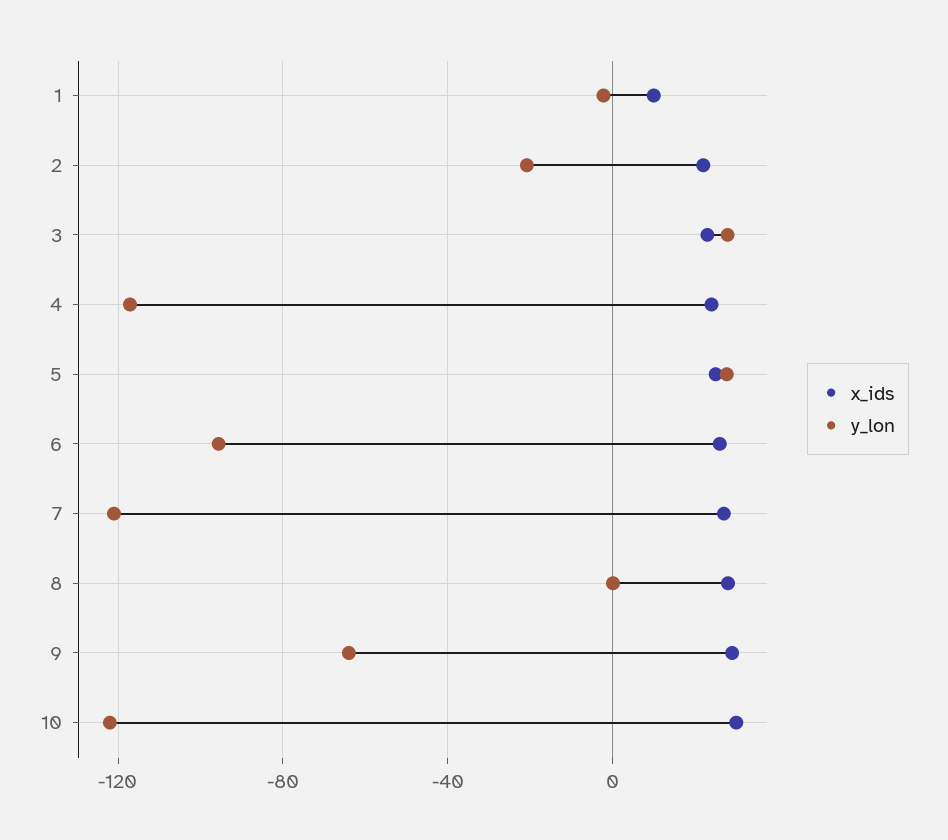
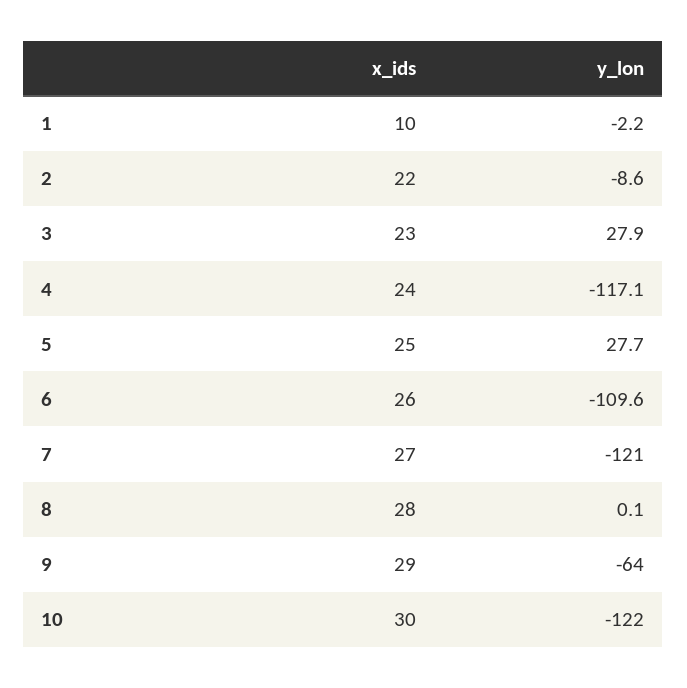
  {
    "x_ids": {
      "1": 10,
      "2": 22,
      "3": 23,
      "4": 24,
      "5": 25,
      "6": 26,
      "7": 27,
      "8": 28,
      "9": 29,
      "10": 30
    },
    "y_lon": {
      "1": -2.2,
-     "2": -20,
+     "2": -8.6,
      "3": 27.9,
      "4": -117.1,
      "5": 27.7,
-     "6": -95,
+     "6": -109.6,
      "7": -121,
      "8": 0.1,
      "9": -64,
      "10": -122
    }
  }

